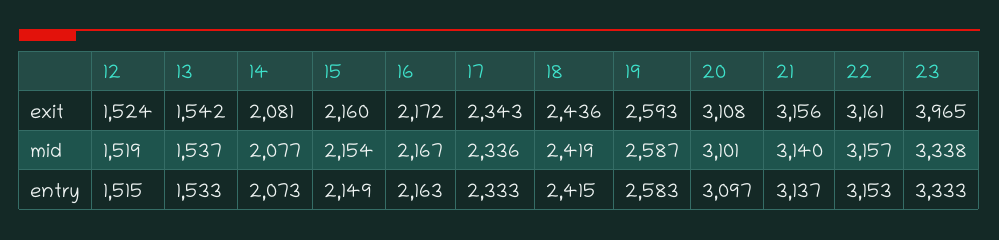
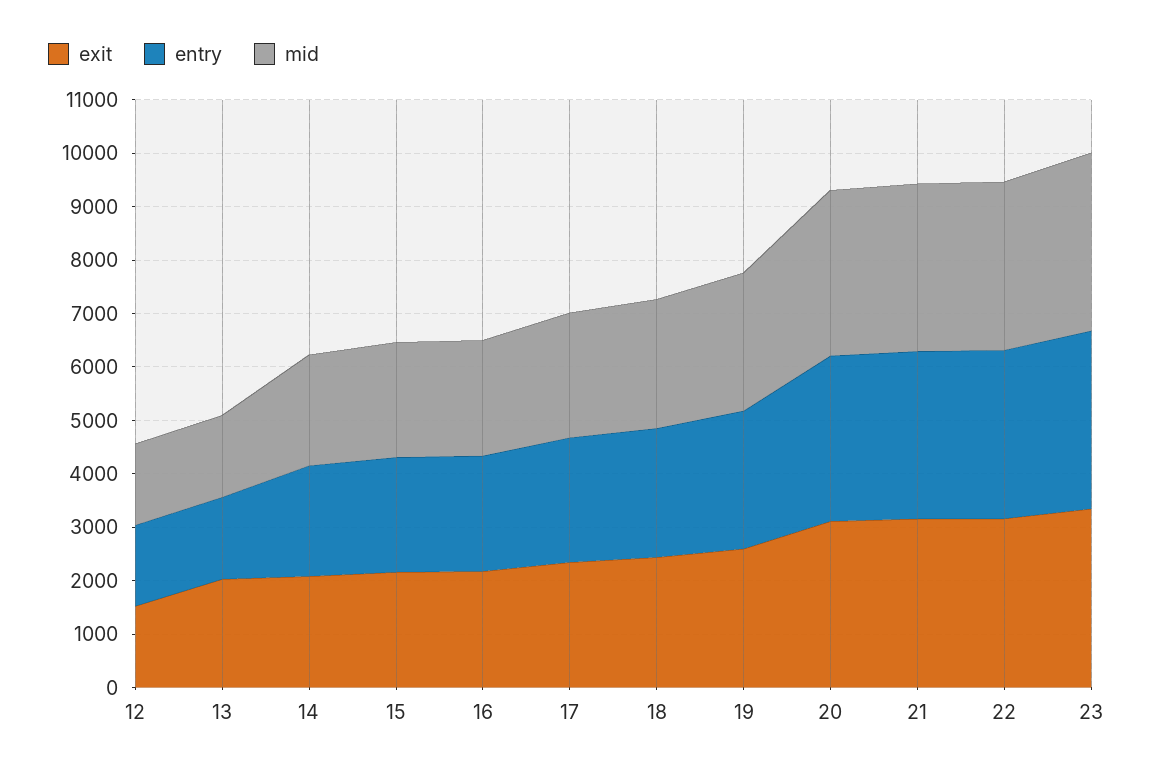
  {
    "exit": {
      "12": 1524,
-     "13": 1542,
+     "13": 2000,
      "14": 2081,
      "15": 2160,
      "16": 2172,
      "17": 2343,
      "18": 2436,
      "19": 2593,
      "20": 3108,
      "21": 3156,
      "22": 3161,
-     "23": 3965
+     "23": 3400
    },
    "mid": {
      "12": 1519,
      "13": 1537,
      "14": 2077,
      "15": 2154,
      "16": 2167,
      "17": 2336,
      "18": 2419,
      "19": 2587,
      "20": 3101,
      "21": 3140,
      "22": 3157,
      "23": 3338
    },
    "entry": {
      "12": 1515,
      "13": 1533,
      "14": 2073,
      "15": 2149,
      "16": 2163,
      "17": 2333,
      "18": 2415,
      "19": 2583,
      "20": 3097,
      "21": 3137,
      "22": 3153,
      "23": 3333
    }
  }

